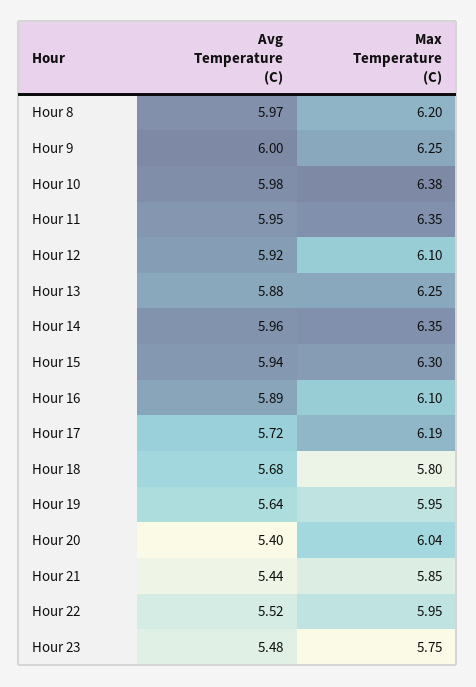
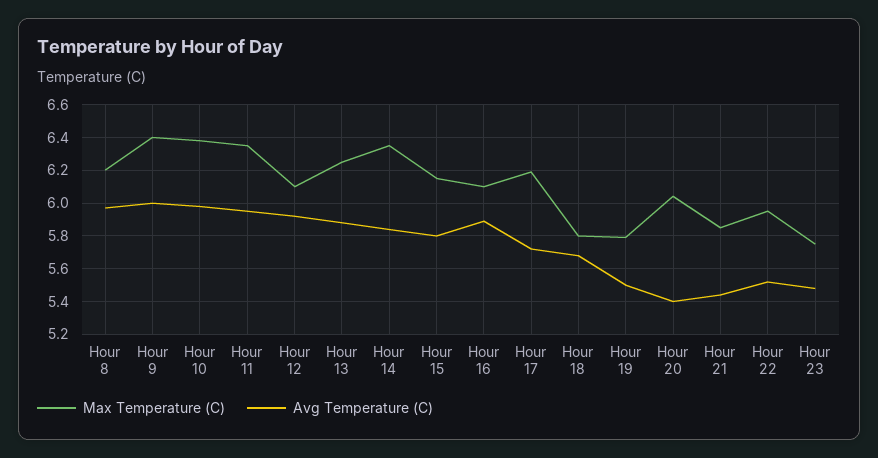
  {
    "Avg Temperature (C)": {
      "Hour 8": 5.97,
      "Hour 9": 6,
      "Hour 10": 5.98,
      "Hour 11": 5.95,
      "Hour 12": 5.92,
      "Hour 13": 5.88,
-     "Hour 14": 5.96,
+     "Hour 14": 5.85,
-     "Hour 15": 5.94,
+     "Hour 15": 5.8,
      "Hour 16": 5.89,
      "Hour 17": 5.72,
      "Hour 18": 5.68,
-     "Hour 19": 5.64,
+     "Hour 19": 5.5,
      "Hour 20": 5.4,
      "Hour 21": 5.44,
      "Hour 22": 5.52,
      "Hour 23": 5.48
    },
    "Max Temperature (C)": {
      "Hour 8": 6.2,
-     "Hour 9": 6.25,
+     "Hour 9": 6.4,
      "Hour 10": 6.38,
      "Hour 11": 6.35,
      "Hour 12": 6.1,
      "Hour 13": 6.25,
      "Hour 14": 6.35,
-     "Hour 15": 6.3,
+     "Hour 15": 6.15,
      "Hour 16": 6.1,
      "Hour 17": 6.19,
      "Hour 18": 5.8,
-     "Hour 19": 5.95,
+     "Hour 19": 5.8,
      "Hour 20": 6.04,
      "Hour 21": 5.85,
      "Hour 22": 5.95,
      "Hour 23": 5.75
    }
  }

